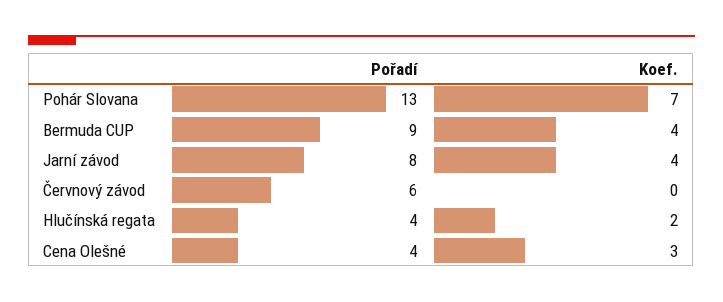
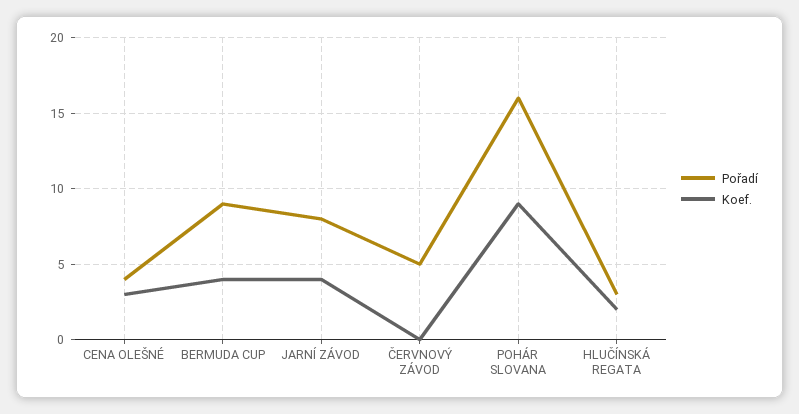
  {
    "Pořadí": {
-     "Pohár Slovana": 13,
+     "Pohár Slovana": 16,
      "Bermuda CUP": 9,
      "Jarní závod": 8,
-     "Červnový závod": 6,
+     "Červnový závod": 5,
-     "Hlučínská regata": 4,
+     "Hlučínská regata": 3,
      "Cena Olešné": 4
    },
    "Koef.": {
-     "Pohár Slovana": 7,
+     "Pohár Slovana": 9,
      "Bermuda CUP": 4,
      "Jarní závod": 4,
      "Červnový závod": 0,
      "Hlučínská regata": 2,
      "Cena Olešné": 3
    }
  }

